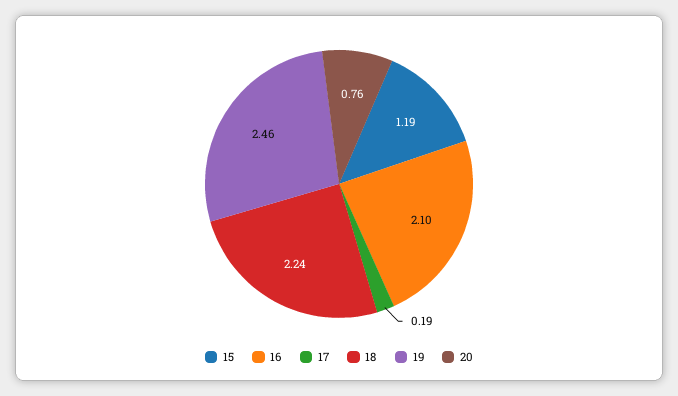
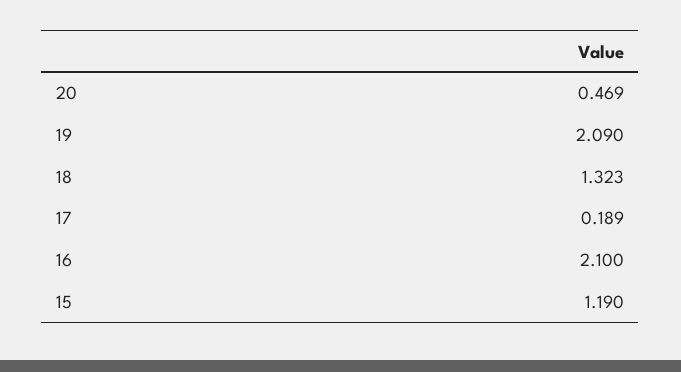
  {
    "15": 1.19,
    "16": 2.1,
    "17": 0.189,
-   "18": 2.24,
+   "18": 1.323,
-   "19": 2.46,
+   "19": 2.09,
-   "20": 0.76
+   "20": 0.469
  }

